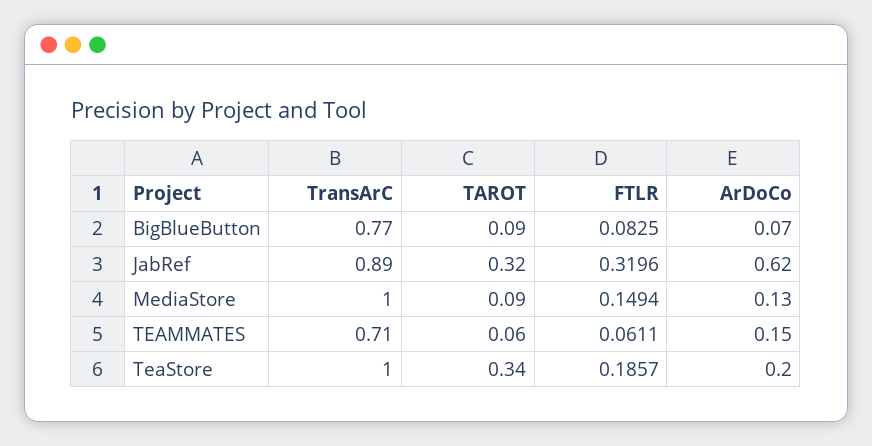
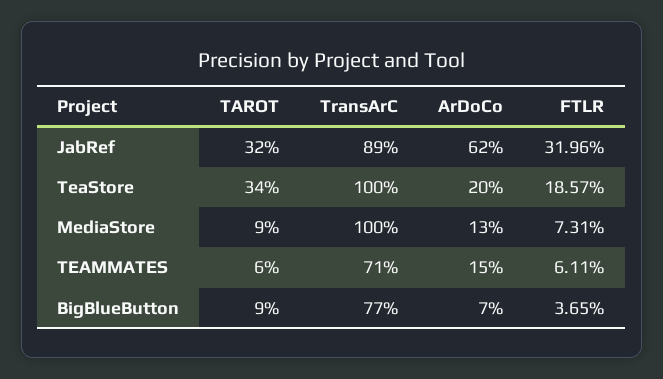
  {
    "TransArC": {
      "BigBlueButton": 0.77,
      "JabRef": 0.89,
      "MediaStore": 1,
      "TEAMMATES": 0.71,
      "TeaStore": 1
    },
    "TAROT": {
      "BigBlueButton": 0.09,
      "JabRef": 0.32,
      "MediaStore": 0.09,
      "TEAMMATES": 0.06,
      "TeaStore": 0.34
    },
    "FTLR": {
-     "BigBlueButton": 0.0825,
+     "BigBlueButton": 0.0365,
      "JabRef": 0.3196,
-     "MediaStore": 0.1494,
+     "MediaStore": 0.0731,
      "TEAMMATES": 0.0611,
      "TeaStore": 0.1857
    },
    "ArDoCo": {
      "BigBlueButton": 0.07,
      "JabRef": 0.62,
      "MediaStore": 0.13,
      "TEAMMATES": 0.15,
      "TeaStore": 0.2
    }
  }

